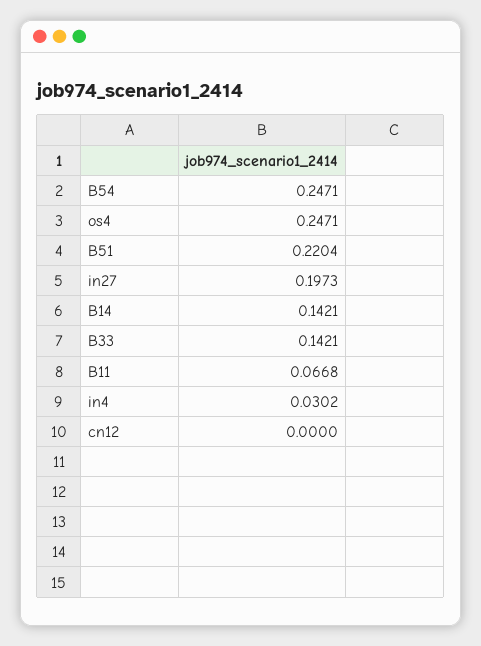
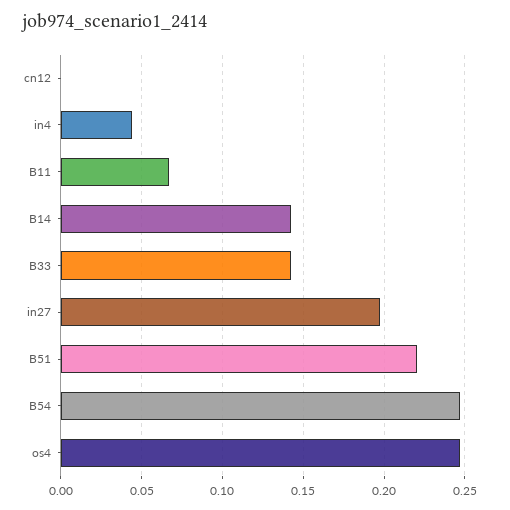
  {
    "B54": 0.2471,
    "os4": 0.2471,
    "B51": 0.2204,
    "in27": 0.1973,
    "B14": 0.1421,
    "B33": 0.1421,
    "B11": 0.0668,
-   "in4": 0.0302,
+   "in4": 0.045,
    "cn12": 0
  }

